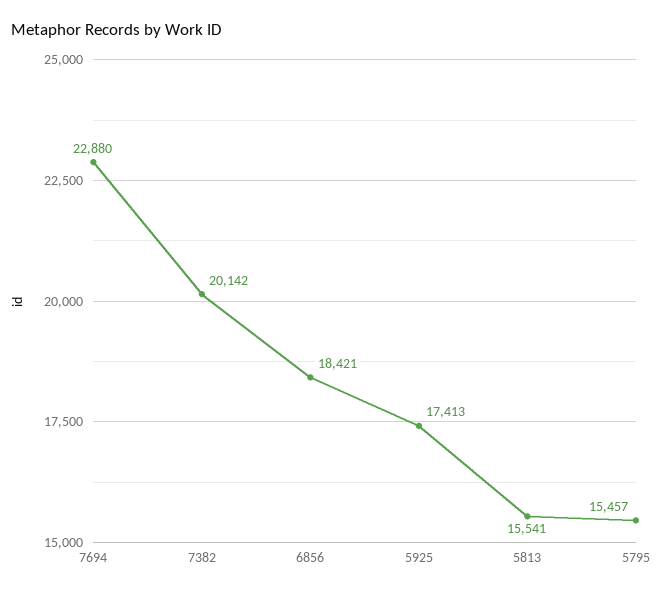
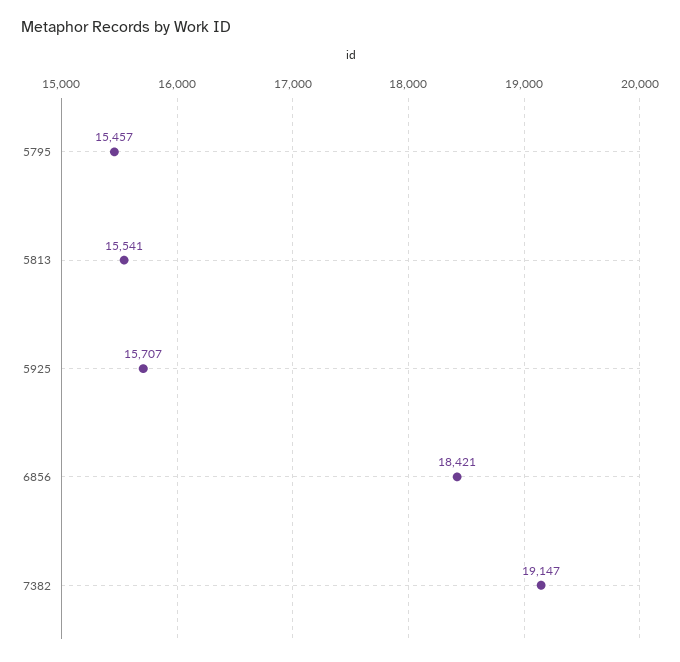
  {
-   "7694": 22880,
-   "7382": 20142,
+   "7382": 19147,
    "6856": 18421,
-   "5925": 17413,
+   "5925": 15707,
    "5813": 15541,
    "5795": 15457
  }

